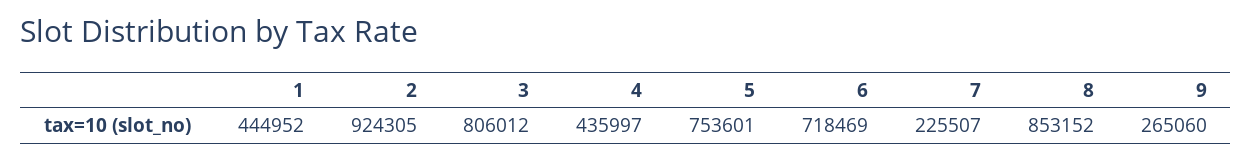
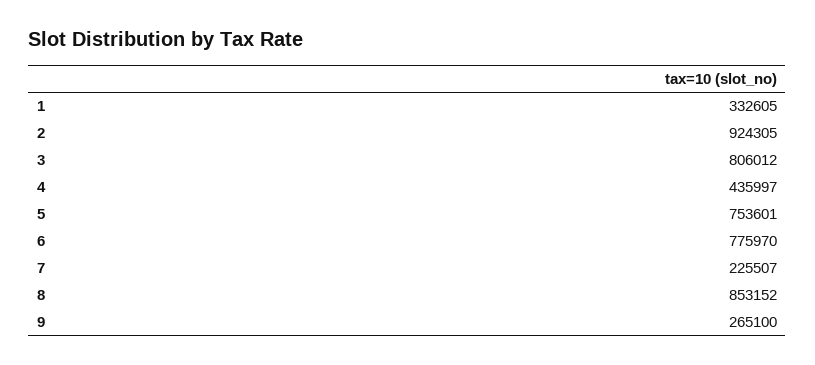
  {
-   "1": 444952,
+   "1": 332605,
    "2": 924305,
    "3": 806012,
    "4": 435997,
    "5": 753601,
-   "6": 718469,
+   "6": 775970,
    "7": 225507,
    "8": 853152,
-   "9": 265060
+   "9": 265100
  }

